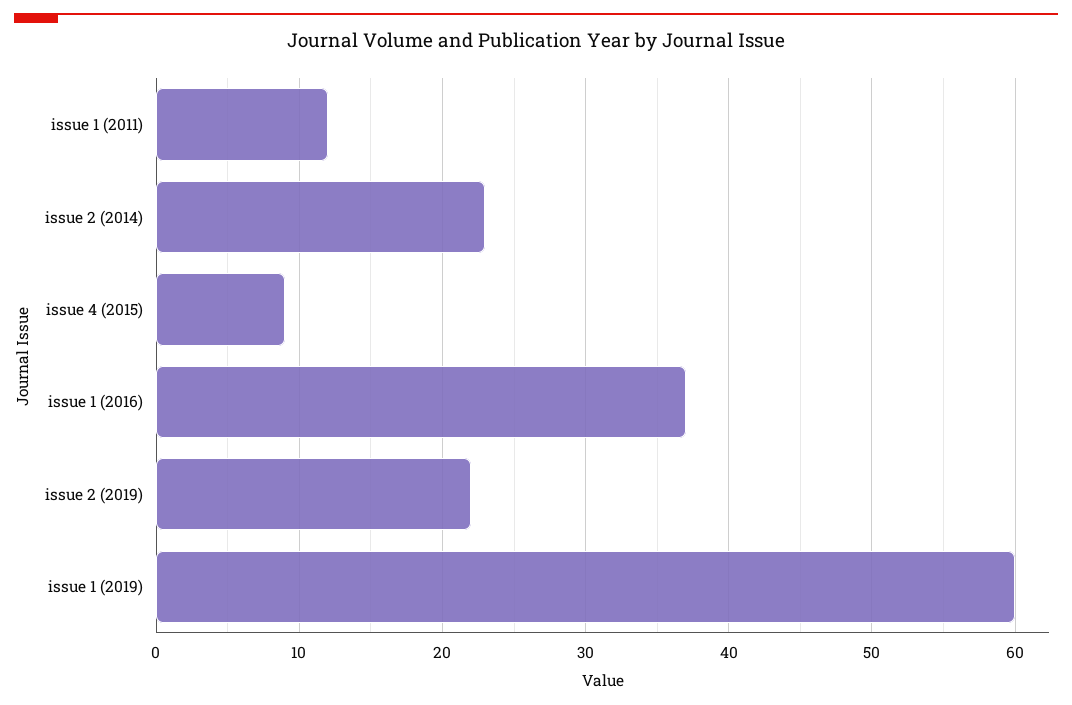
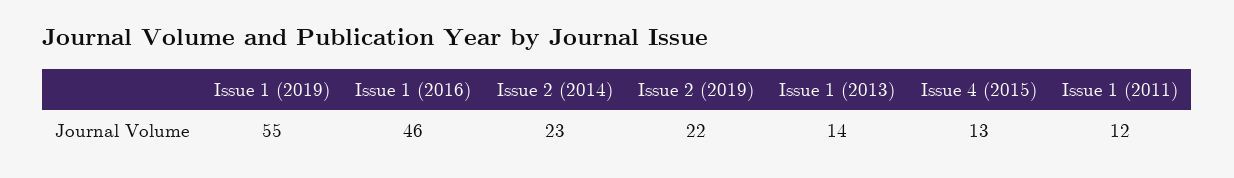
  {
    "issue 1 (2011)": 12,
    "issue 2 (2014)": 23,
-   "issue 4 (2015)": 9,
+   "issue 4 (2015)": 13,
-   "issue 1 (2016)": 37,
+   "issue 1 (2016)": 46,
    "issue 2 (2019)": 22,
-   "issue 1 (2019)": 60
+   "issue 1 (2019)": 55,
+   "Issue 1 (2013)": 14
  }

